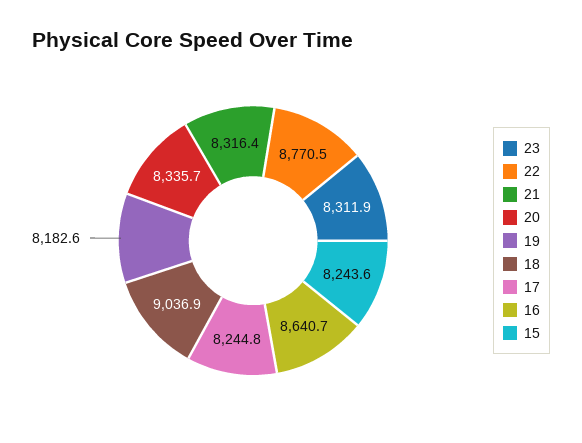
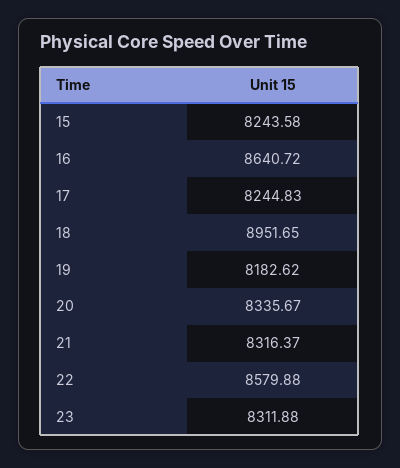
  {
    "23": 8311.88,
-   "22": 8770.5,
+   "22": 8579.88,
    "21": 8316.37,
    "20": 8335.67,
    "19": 8182.62,
-   "18": 9036.9,
+   "18": 8951.65,
    "17": 8244.83,
    "16": 8640.72,
    "15": 8243.58
  }

